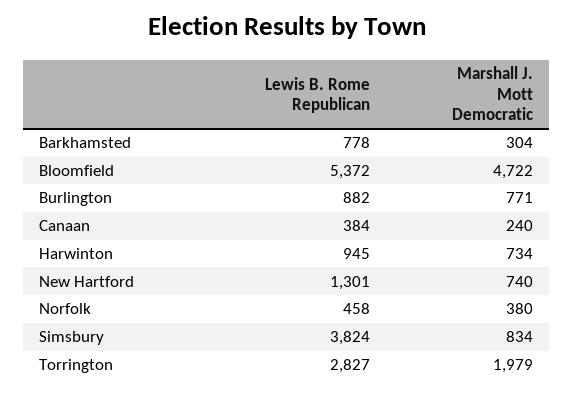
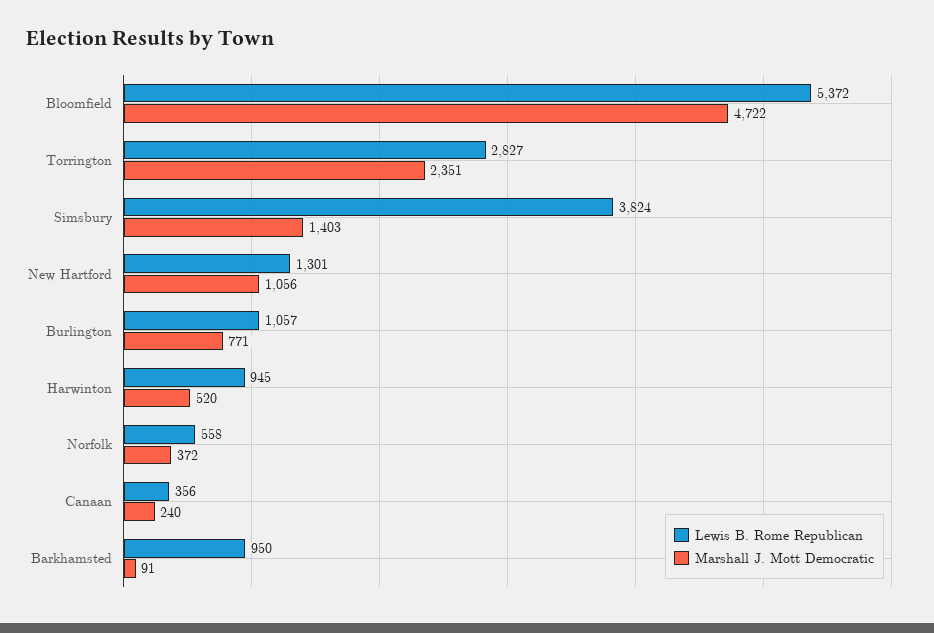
  {
    "Lewis B. Rome Republican": {
-     "Barkhamsted": 778,
+     "Barkhamsted": 950,
      "Bloomfield": 5372,
-     "Burlington": 882,
+     "Burlington": 1057,
-     "Canaan": 384,
+     "Canaan": 356,
      "Harwinton": 945,
      "New Hartford": 1301,
-     "Norfolk": 458,
+     "Norfolk": 558,
      "Simsbury": 3824,
      "Torrington": 2827
    },
    "Marshall J. Mott Democratic": {
-     "Barkhamsted": 304,
+     "Barkhamsted": 91,
      "Bloomfield": 4722,
      "Burlington": 771,
      "Canaan": 240,
-     "Harwinton": 734,
+     "Harwinton": 520,
-     "New Hartford": 740,
+     "New Hartford": 1056,
-     "Norfolk": 380,
+     "Norfolk": 372,
-     "Simsbury": 834,
+     "Simsbury": 1403,
-     "Torrington": 1979
+     "Torrington": 2351
    }
  }

